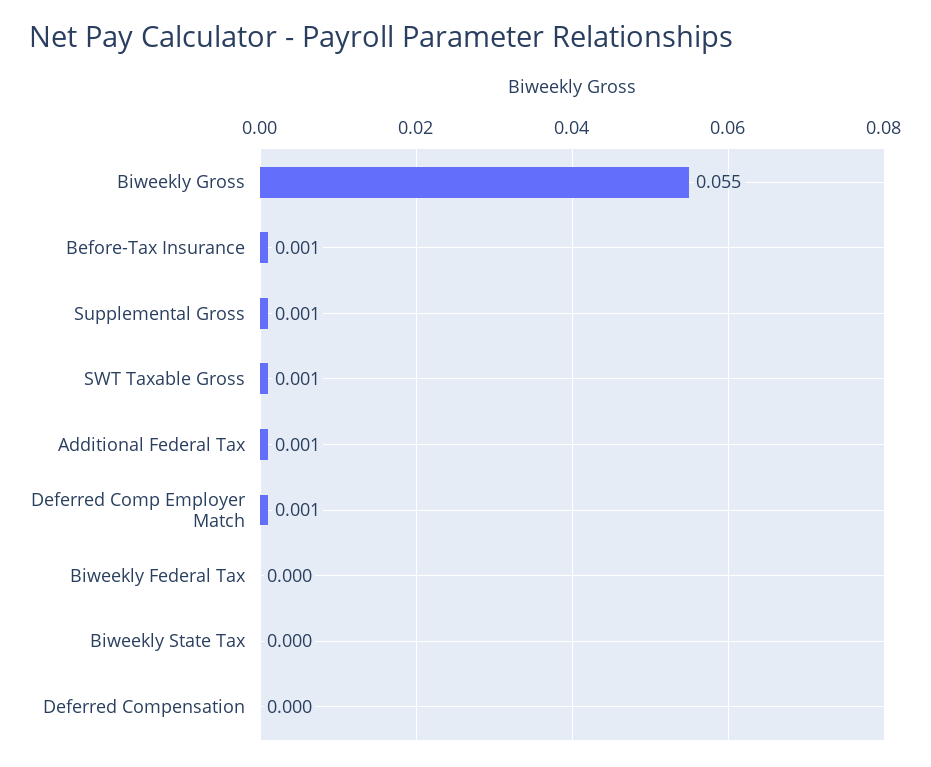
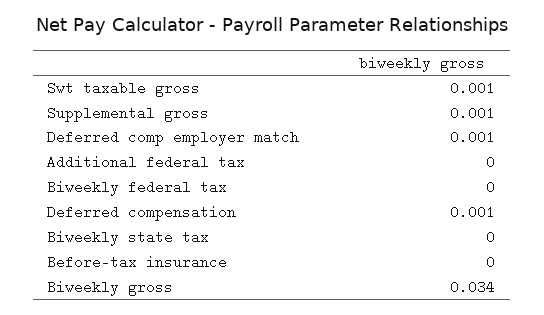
  {
-   "Biweekly Gross": 0.055,
+   "Biweekly Gross": 0.034,
-   "Before-Tax Insurance": 0.001,
+   "Before-Tax Insurance": 0,
    "Supplemental Gross": 0.001,
    "SWT Taxable Gross": 0.001,
-   "Additional Federal Tax": 0.001,
+   "Additional Federal Tax": 0,
    "Deferred Comp Employer Match": 0.001,
    "Biweekly Federal Tax": 0,
    "Biweekly State Tax": 0,
-   "Deferred Compensation": 0
+   "Deferred Compensation": 0.001
  }

